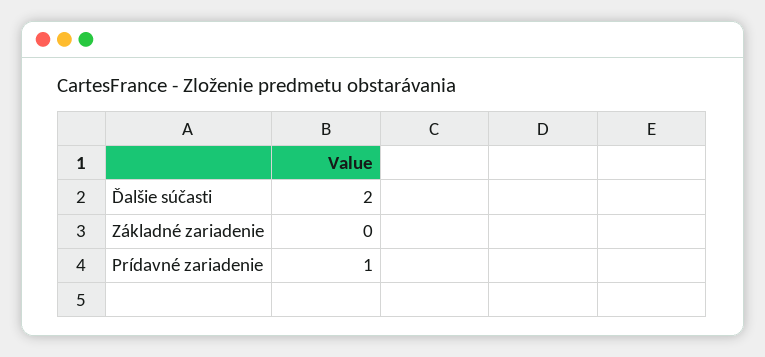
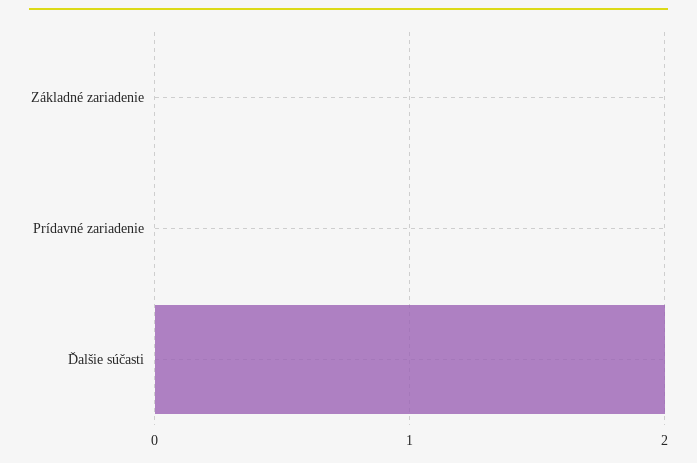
  {
    "Ďalšie súčasti": 2,
    "Základné zariadenie": 0,
-   "Prídavné zariadenie": 1
+   "Prídavné zariadenie": 0
  }

